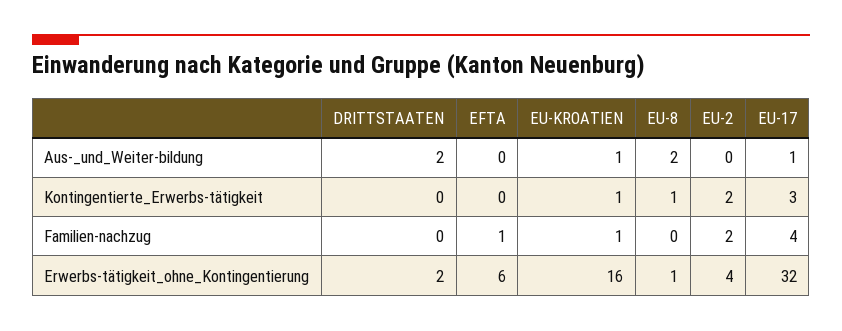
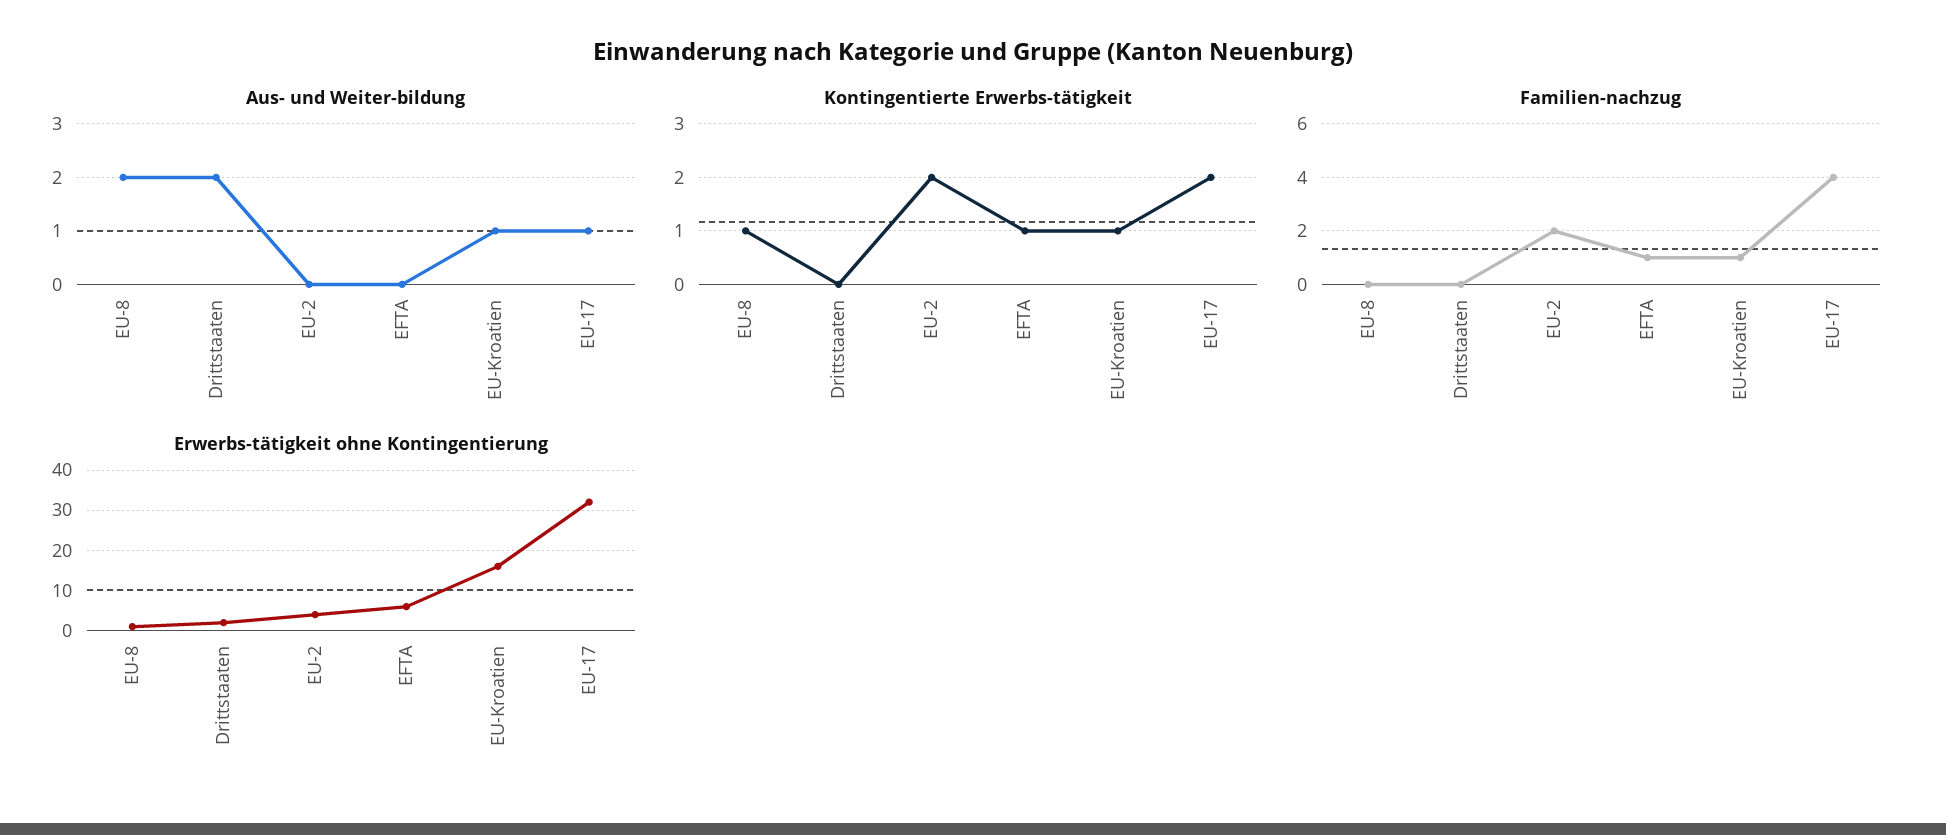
  {
    "Aus-_und_Weiter-bildung": {
      "DRITTSTAATEN": 2,
      "EFTA": 0,
      "EU-KROATIEN": 1,
      "EU-8": 2,
      "EU-2": 0,
      "EU-17": 1
    },
    "Kontingentierte_Erwerbs-tätigkeit": {
      "DRITTSTAATEN": 0,
-     "EFTA": 0,
+     "EFTA": 1,
      "EU-KROATIEN": 1,
      "EU-8": 1,
      "EU-2": 2,
-     "EU-17": 3
+     "EU-17": 2
    },
    "Familien-nachzug": {
      "DRITTSTAATEN": 0,
      "EFTA": 1,
      "EU-KROATIEN": 1,
      "EU-8": 0,
      "EU-2": 2,
      "EU-17": 4
    },
    "Erwerbs-tätigkeit_ohne_Kontingentierung": {
      "DRITTSTAATEN": 2,
      "EFTA": 6,
      "EU-KROATIEN": 16,
      "EU-8": 1,
      "EU-2": 4,
      "EU-17": 32
    }
  }

